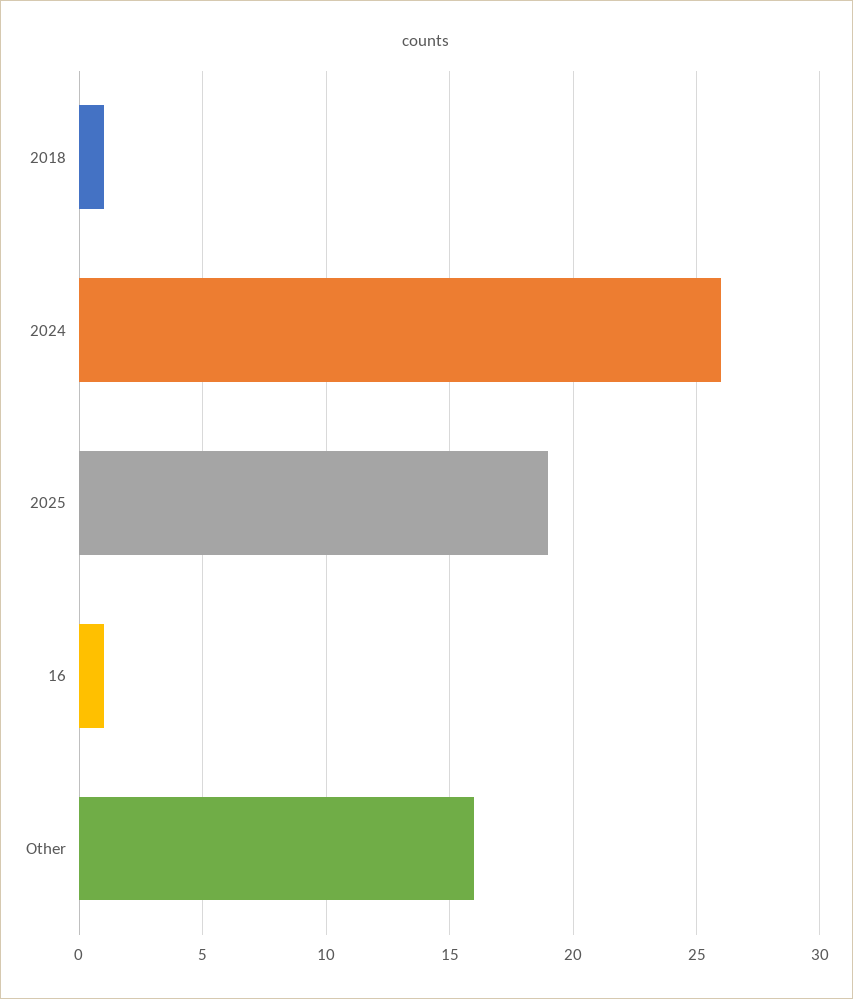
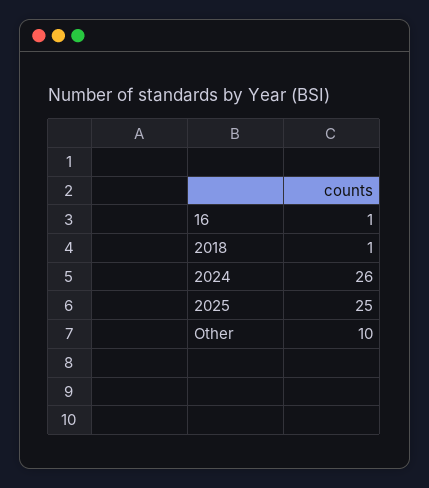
  {
    "2018": 1,
    "2024": 26,
-   "2025": 19,
+   "2025": 25,
    "16": 1,
-   "Other": 16
+   "Other": 10
  }

